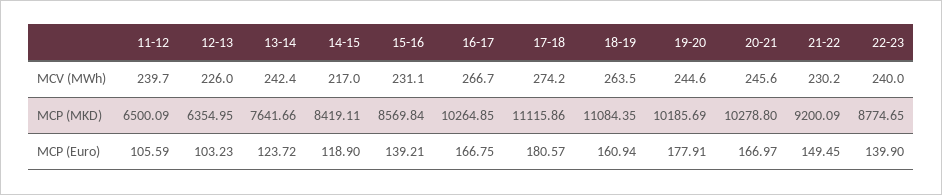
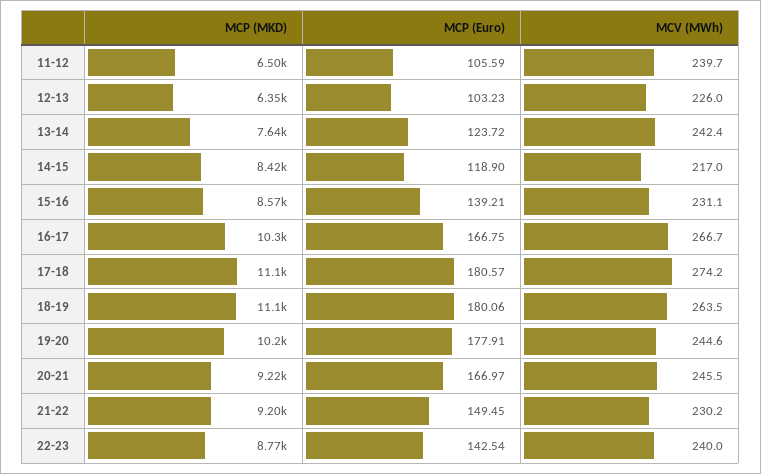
  {
    "11-12": {
      "MCV (MWh)": 239.7,
      "MCP (MKD)": 6500.09,
      "MCP (Euro)": 105.59
    },
    "12-13": {
      "MCV (MWh)": 226,
      "MCP (MKD)": 6354.95,
      "MCP (Euro)": 103.23
    },
    "13-14": {
      "MCV (MWh)": 242.4,
      "MCP (MKD)": 7641.66,
      "MCP (Euro)": 123.72
    },
    "14-15": {
      "MCV (MWh)": 217,
      "MCP (MKD)": 8419.11,
      "MCP (Euro)": 118.9
    },
    "15-16": {
      "MCV (MWh)": 231.1,
      "MCP (MKD)": 8569.84,
      "MCP (Euro)": 139.21
    },
    "16-17": {
      "MCV (MWh)": 266.7,
      "MCP (MKD)": 10264.85,
      "MCP (Euro)": 166.75
    },
    "17-18": {
      "MCV (MWh)": 274.2,
      "MCP (MKD)": 11115.86,
      "MCP (Euro)": 180.57
    },
    "18-19": {
      "MCV (MWh)": 263.5,
      "MCP (MKD)": 11084.35,
-     "MCP (Euro)": 160.94
+     "MCP (Euro)": 180.06
    },
    "19-20": {
      "MCV (MWh)": 244.6,
      "MCP (MKD)": 10185.69,
      "MCP (Euro)": 177.91
    },
    "20-21": {
-     "MCV (MWh)": 245.6,
+     "MCV (MWh)": 245.5,
-     "MCP (MKD)": 10278.8,
+     "MCP (MKD)": 9220,
      "MCP (Euro)": 166.97
    },
    "21-22": {
      "MCV (MWh)": 230.2,
      "MCP (MKD)": 9200.09,
      "MCP (Euro)": 149.45
    },
    "22-23": {
      "MCV (MWh)": 240,
      "MCP (MKD)": 8774.65,
-     "MCP (Euro)": 139.9
+     "MCP (Euro)": 142.54
    }
  }

